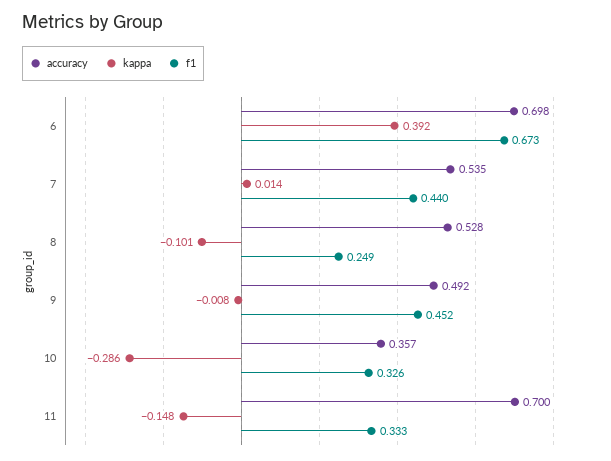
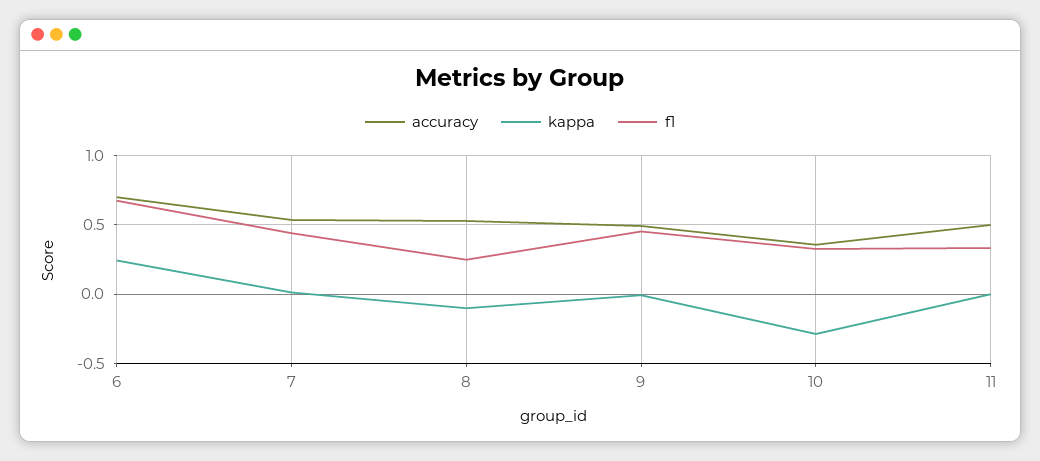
  {
    "accuracy": {
      "6": 0.698,
      "7": 0.535,
      "8": 0.528,
      "9": 0.492,
      "10": 0.357,
-     "11": 0.7
+     "11": 0.5
    },
    "kappa": {
-     "6": 0.392,
+     "6": 0.25,
      "7": 0.014,
      "8": -0.101,
      "9": -0.008,
      "10": -0.286,
-     "11": -0.148
+     "11": 0
    },
    "f1": {
      "6": 0.673,
      "7": 0.44,
      "8": 0.249,
      "9": 0.452,
      "10": 0.326,
      "11": 0.333
    }
  }

